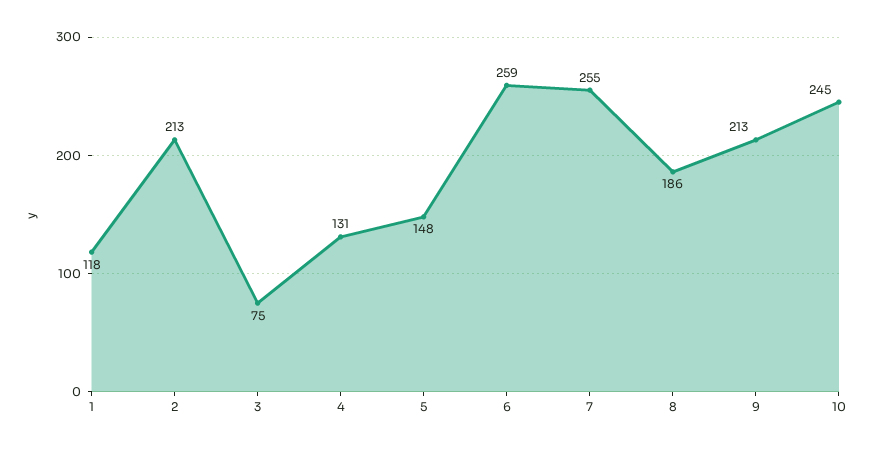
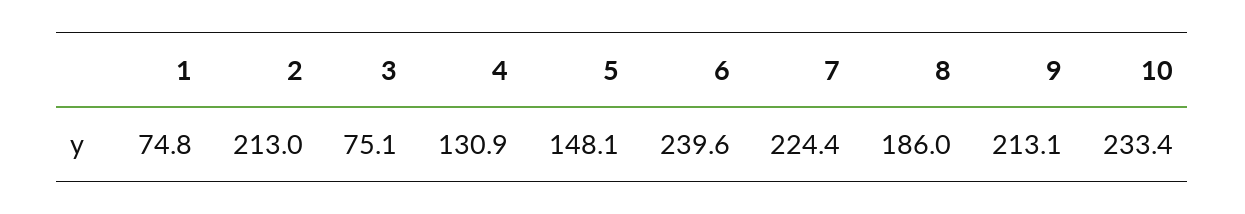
  {
-   "1": 118,
+   "1": 74.8,
    "2": 213,
    "3": 75.1,
    "4": 130.9,
    "5": 148.1,
-   "6": 259,
+   "6": 239.6,
-   "7": 255,
+   "7": 224.4,
    "8": 186,
    "9": 213.1,
-   "10": 245
+   "10": 233.4
  }

